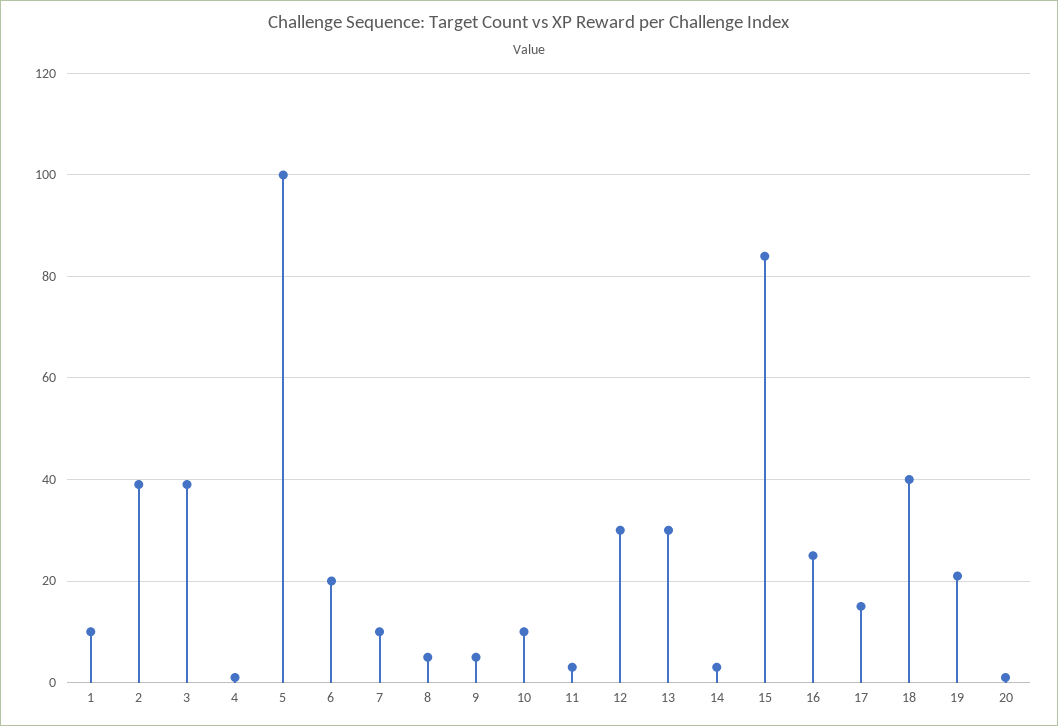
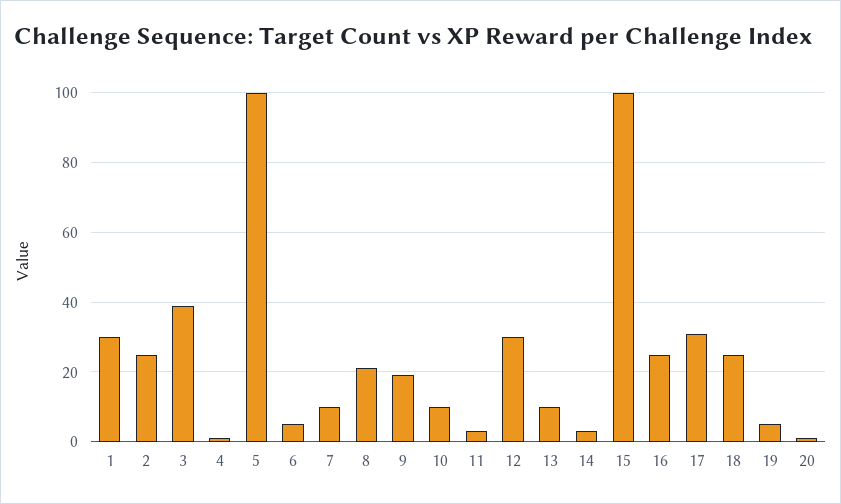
  {
-   "1": 10,
+   "1": 30,
-   "2": 40,
+   "2": 25,
    "3": 40,
    "4": 0,
    "5": 100,
-   "6": 20,
+   "6": 5,
    "7": 10,
-   "8": 5,
+   "8": 20,
-   "9": 5,
+   "9": 20,
    "10": 10,
    "11": 5,
    "12": 30,
-   "13": 30,
+   "13": 10,
    "14": 5,
-   "15": 85,
+   "15": 100,
    "16": 25,
-   "17": 15,
+   "17": 30,
-   "18": 40,
+   "18": 25,
-   "19": 20,
+   "19": 5,
    "20": 0
  }

